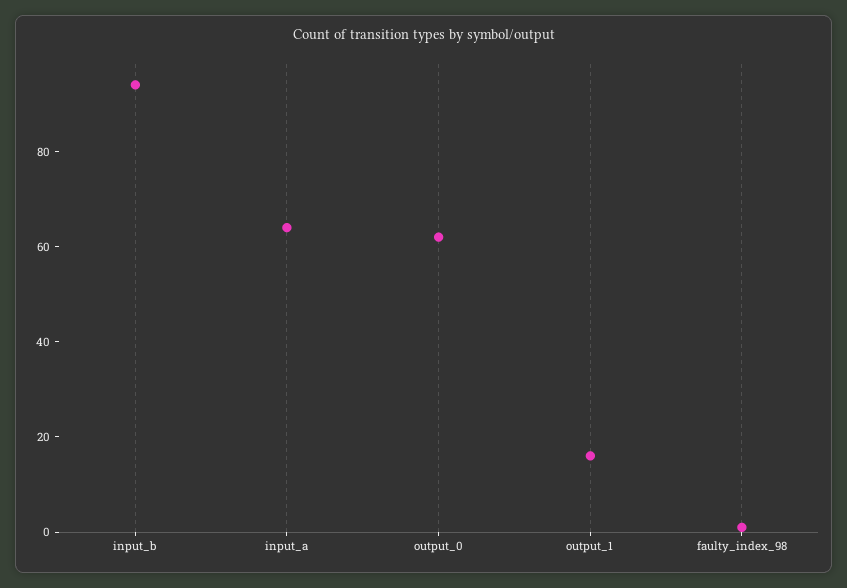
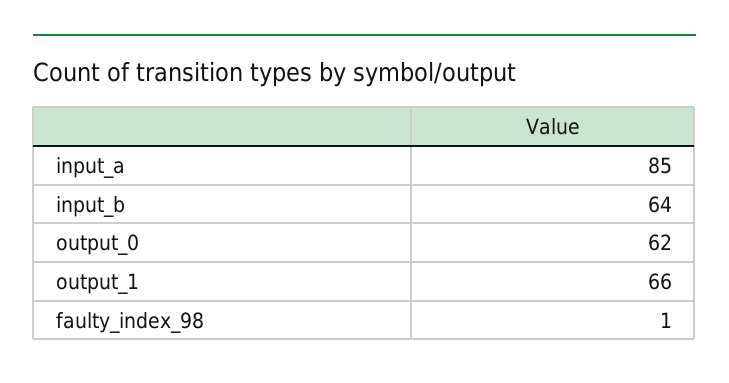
  {
-   "input_b": 95,
+   "input_b": 64,
-   "input_a": 65,
+   "input_a": 85,
    "output_0": 62,
-   "output_1": 15,
+   "output_1": 66,
    "faulty_index_98": 1
  }

